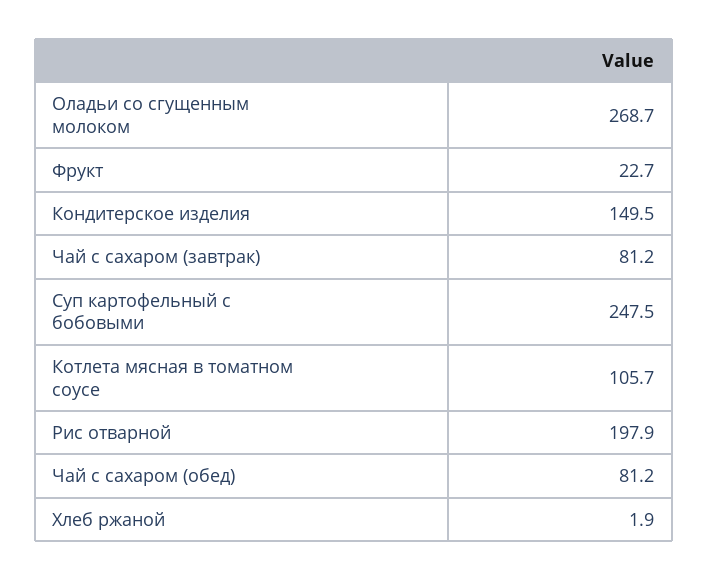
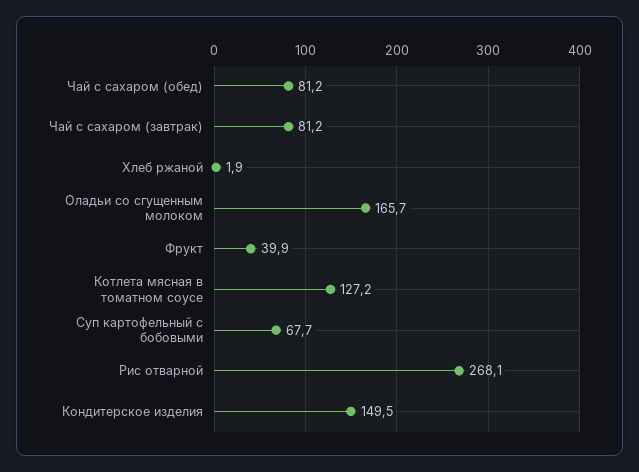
  {
-   "Оладьи со сгущенным молоком": 268.7,
+   "Оладьи со сгущенным молоком": 165.7,
-   "Фрукт": 22.7,
+   "Фрукт": 39.9,
    "Кондитерское изделия": 149.5,
    "Чай с сахаром (завтрак)": 81.2,
-   "Суп картофельный с бобовыми": 247.5,
+   "Суп картофельный с бобовыми": 67.7,
-   "Котлета мясная в томатном соусе": 105.7,
+   "Котлета мясная в томатном соусе": 127.2,
-   "Рис отварной": 197.9,
+   "Рис отварной": 268.1,
    "Чай с сахаром (обед)": 81.2,
    "Хлеб ржаной": 1.9
  }

